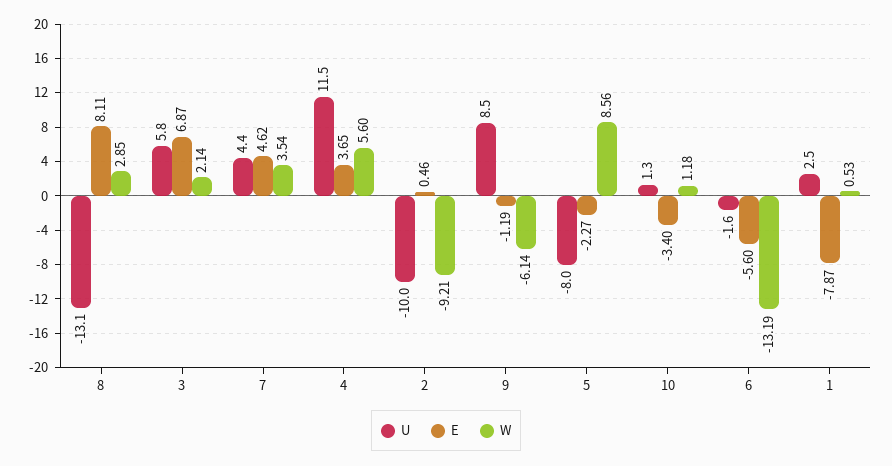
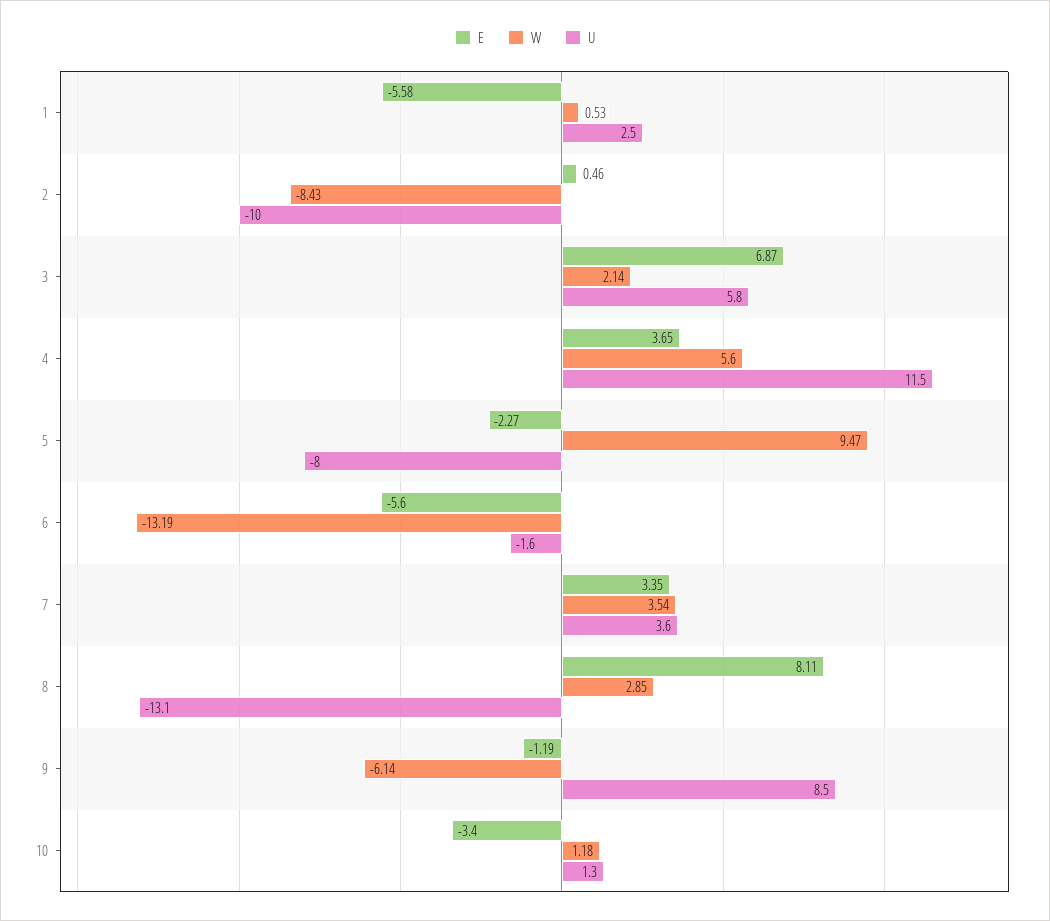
  {
    "U": {
      "8": -13.1,
      "3": 5.8,
-     "7": 4.4,
+     "7": 3.6,
      "4": 11.5,
      "2": -10,
      "9": 8.5,
      "5": -8,
      "10": 1.3,
      "6": -1.6,
      "1": 2.5
    },
    "E": {
      "8": 8.11,
      "3": 6.87,
-     "7": 4.62,
+     "7": 3.35,
      "4": 3.65,
      "2": 0.46,
      "9": -1.19,
      "5": -2.27,
      "10": -3.4,
      "6": -5.6,
-     "1": -7.87
+     "1": -5.58
    },
    "W": {
      "8": 2.85,
      "3": 2.14,
      "7": 3.54,
      "4": 5.6,
-     "2": -9.21,
+     "2": -8.43,
      "9": -6.14,
-     "5": 8.56,
+     "5": 9.47,
      "10": 1.18,
      "6": -13.19,
      "1": 0.53
    }
  }

